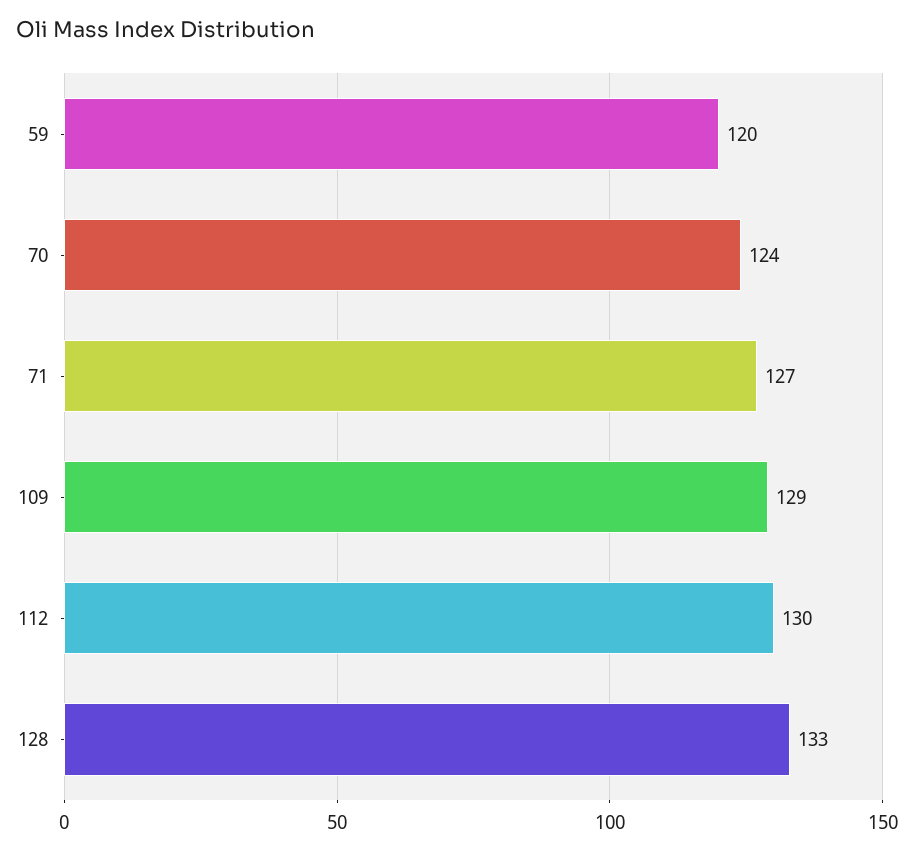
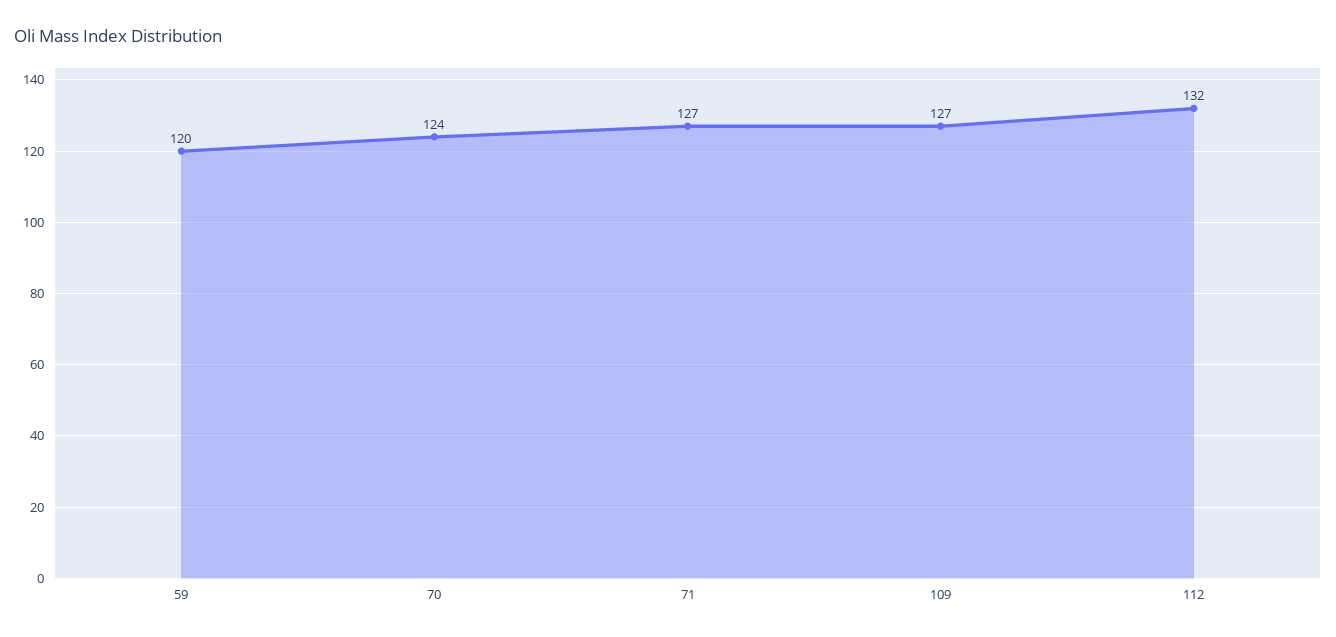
  {
    "59": 120,
    "70": 124,
    "71": 127,
-   "109": 129,
+   "109": 127,
-   "112": 130,
+   "112": 132
-   "128": 133
  }

